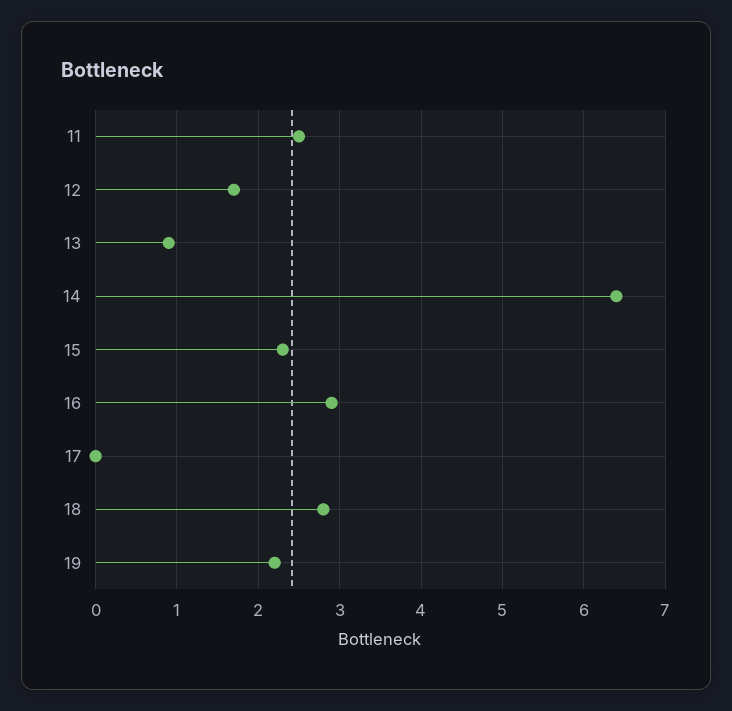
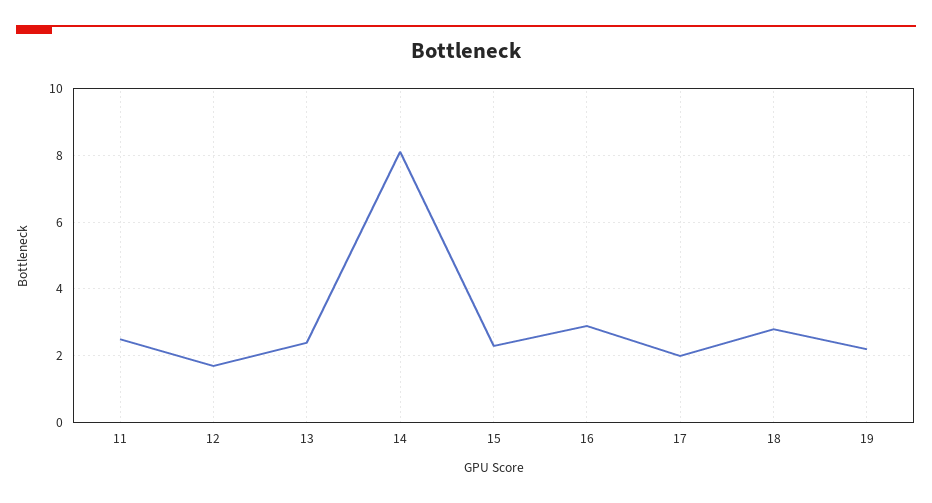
  {
    "11": 2.5,
    "12": 1.7,
-   "13": 0.9,
+   "13": 2.5,
-   "14": 6.4,
+   "14": 8,
    "15": 2.3,
    "16": 2.9,
-   "17": 0,
+   "17": 2,
    "18": 2.8,
    "19": 2.2
  }

